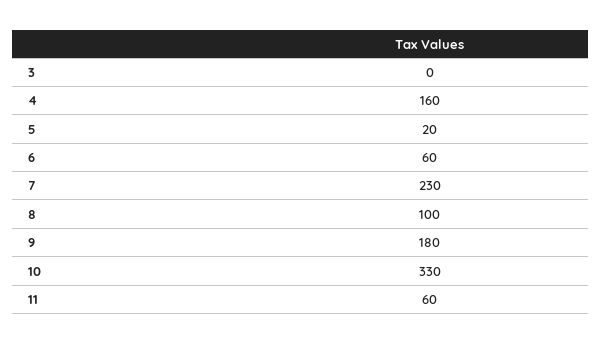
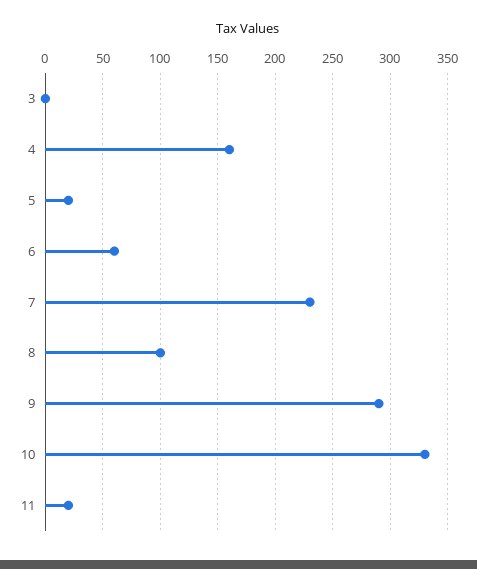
  {
    "3": 0,
    "4": 160,
    "5": 20,
    "6": 60,
    "7": 230,
    "8": 100,
-   "9": 180,
+   "9": 290,
    "10": 330,
-   "11": 60
+   "11": 20
  }

